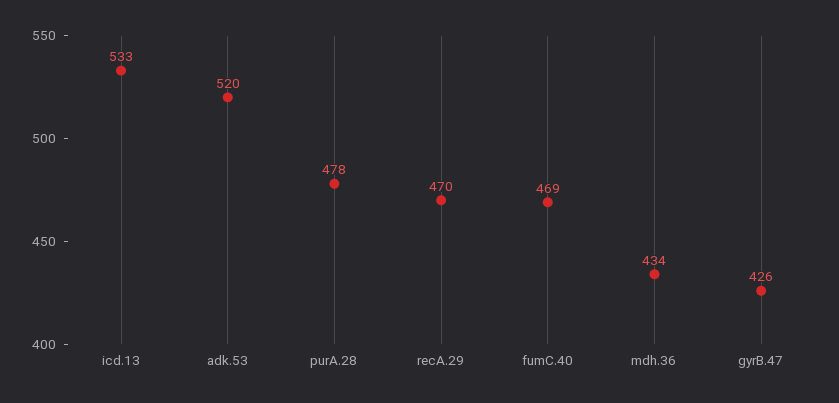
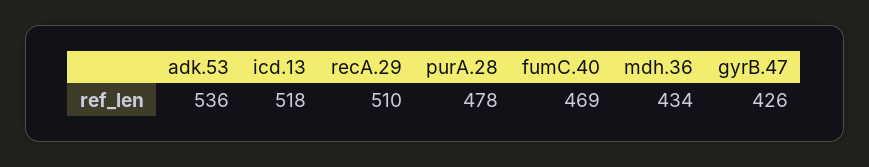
  {
-   "icd.13": 533,
+   "icd.13": 518,
-   "adk.53": 520,
+   "adk.53": 536,
    "purA.28": 478,
-   "recA.29": 470,
+   "recA.29": 510,
    "fumC.40": 469,
    "mdh.36": 434,
    "gyrB.47": 426
  }

